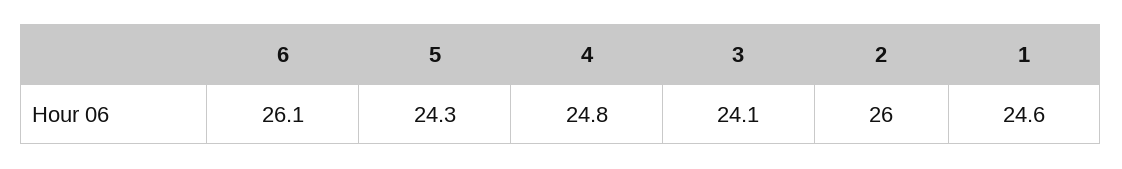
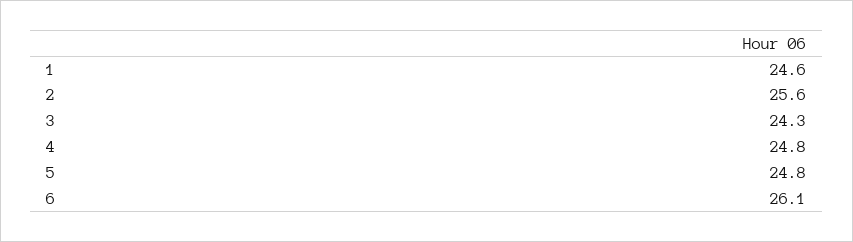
  {
    "6": 26.1,
-   "5": 24.3,
+   "5": 24.8,
    "4": 24.8,
-   "3": 24.1,
+   "3": 24.3,
-   "2": 26,
+   "2": 25.6,
    "1": 24.6
  }

